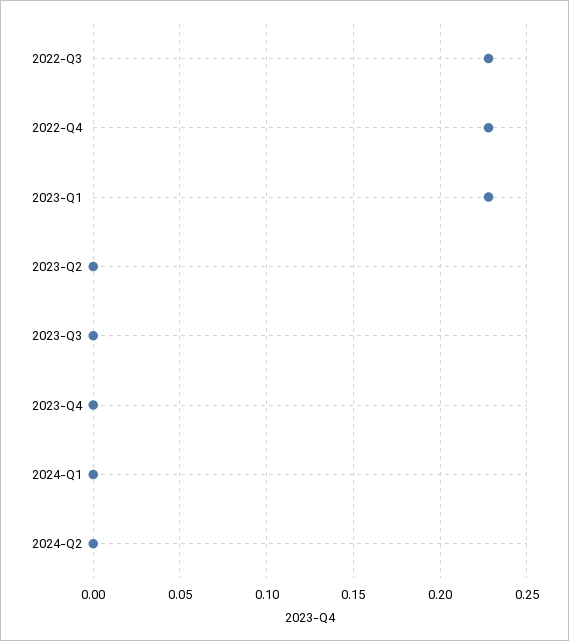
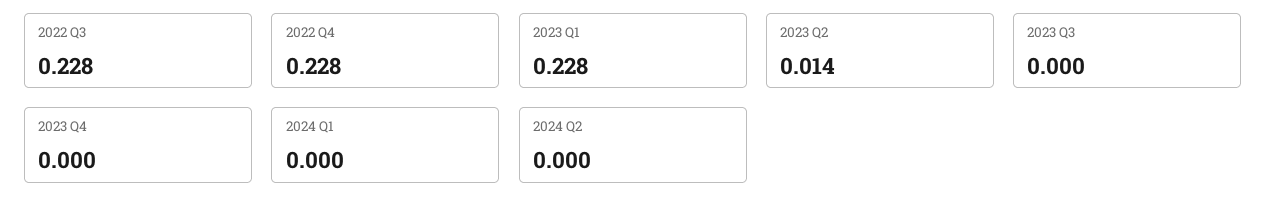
  {
    "2022-Q3": 0.228,
    "2022-Q4": 0.228,
    "2023-Q1": 0.228,
-   "2023-Q2": 0,
+   "2023-Q2": 0.014,
    "2023-Q3": 0,
    "2023-Q4": 0,
    "2024-Q1": 0,
    "2024-Q2": 0
  }

